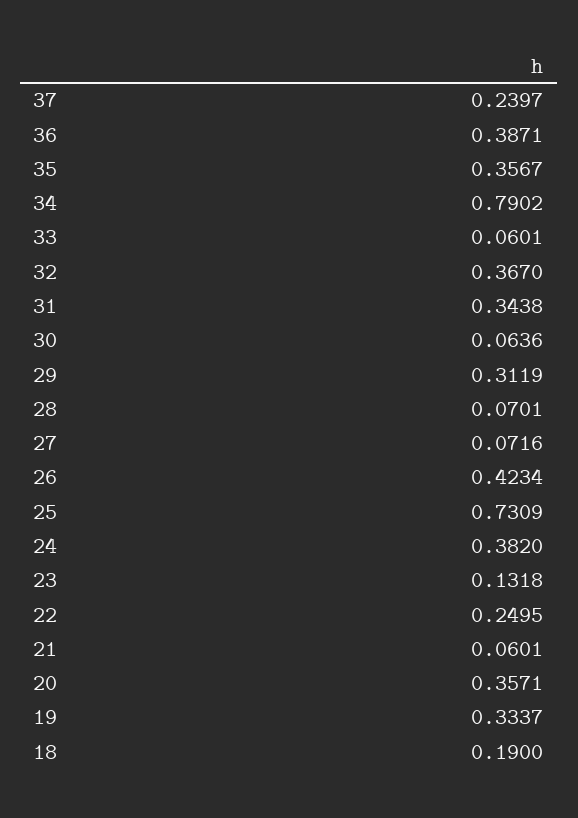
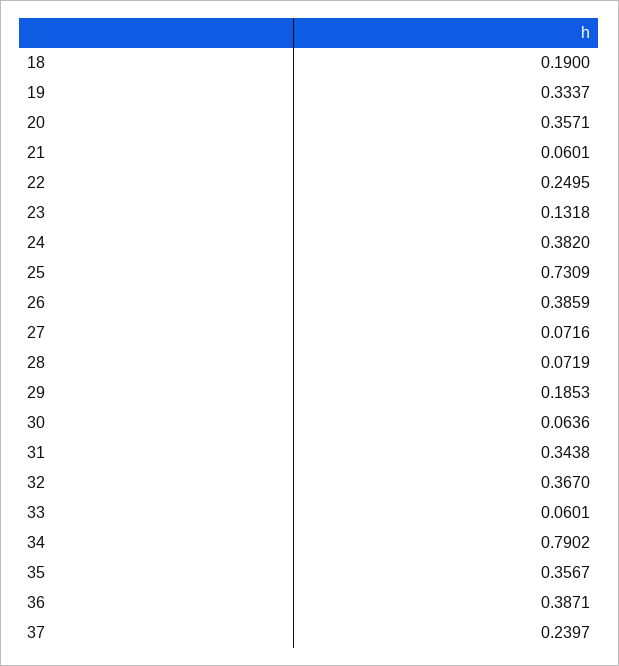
  {
    "37": 0.2397,
    "36": 0.3871,
    "35": 0.3567,
    "34": 0.7902,
    "33": 0.0601,
    "32": 0.367,
    "31": 0.3438,
    "30": 0.0636,
-   "29": 0.3119,
+   "29": 0.1853,
-   "28": 0.0701,
+   "28": 0.0719,
    "27": 0.0716,
-   "26": 0.4234,
+   "26": 0.3859,
    "25": 0.7309,
    "24": 0.382,
    "23": 0.1318,
    "22": 0.2495,
    "21": 0.0601,
    "20": 0.3571,
    "19": 0.3337,
    "18": 0.19
  }

